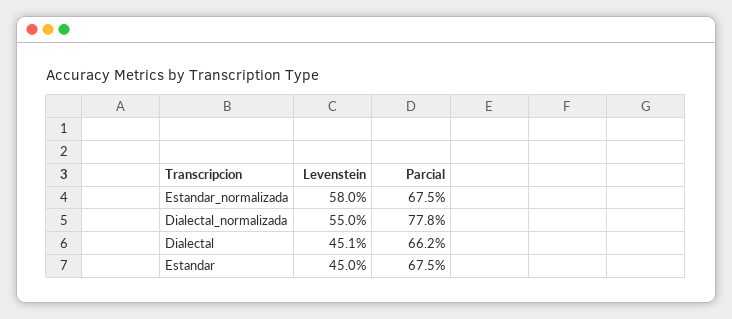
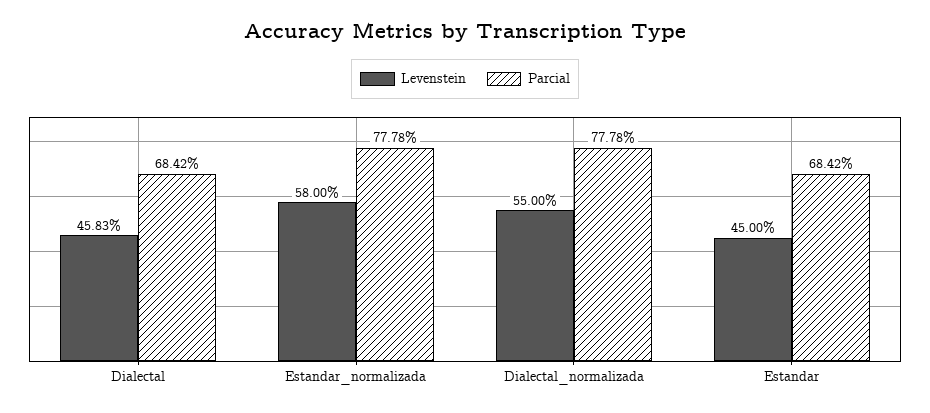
  {
    "Levenstein": {
      "Estandar_normalizada": 58,
      "Dialectal_normalizada": 55,
-     "Dialectal": 45.1,
+     "Dialectal": 45.83,
      "Estandar": 45
    },
    "Parcial": {
-     "Estandar_normalizada": 67.5,
+     "Estandar_normalizada": 77.78,
      "Dialectal_normalizada": 77.78,
-     "Dialectal": 66.2,
+     "Dialectal": 68.42,
-     "Estandar": 67.5
+     "Estandar": 68.42
    }
  }

